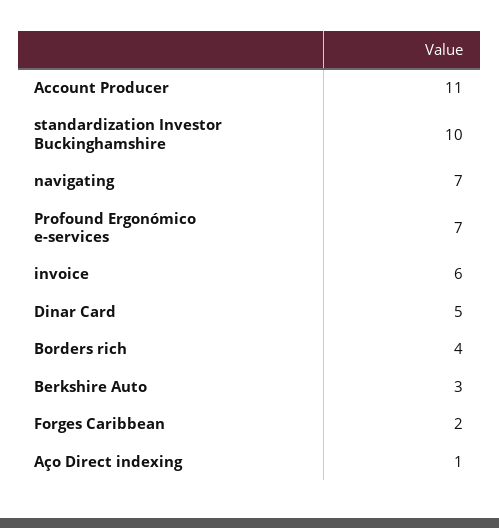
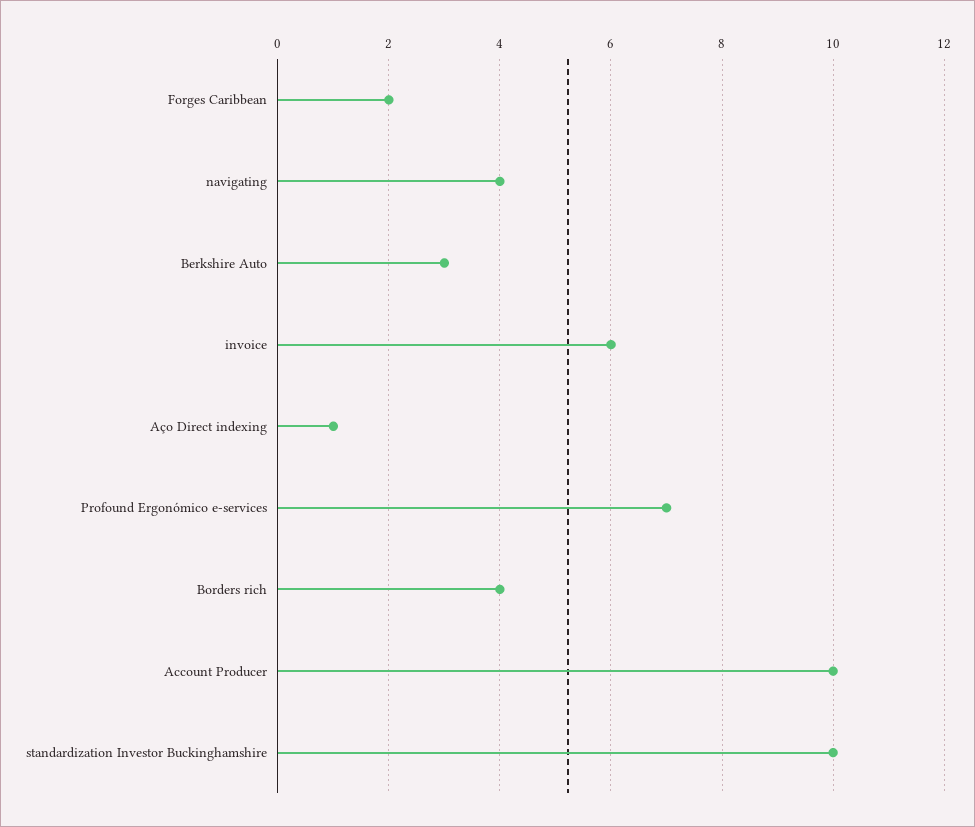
  {
-   "Account Producer": 11,
+   "Account Producer": 10,
    "standardization Investor Buckinghamshire": 10,
-   "navigating": 7,
+   "navigating": 4,
    "Profound Ergonómico e-services": 7,
    "invoice": 6,
-   "Dinar Card": 5,
    "Borders rich": 4,
    "Berkshire Auto": 3,
    "Forges Caribbean": 2,
    "Aço Direct indexing": 1
  }

